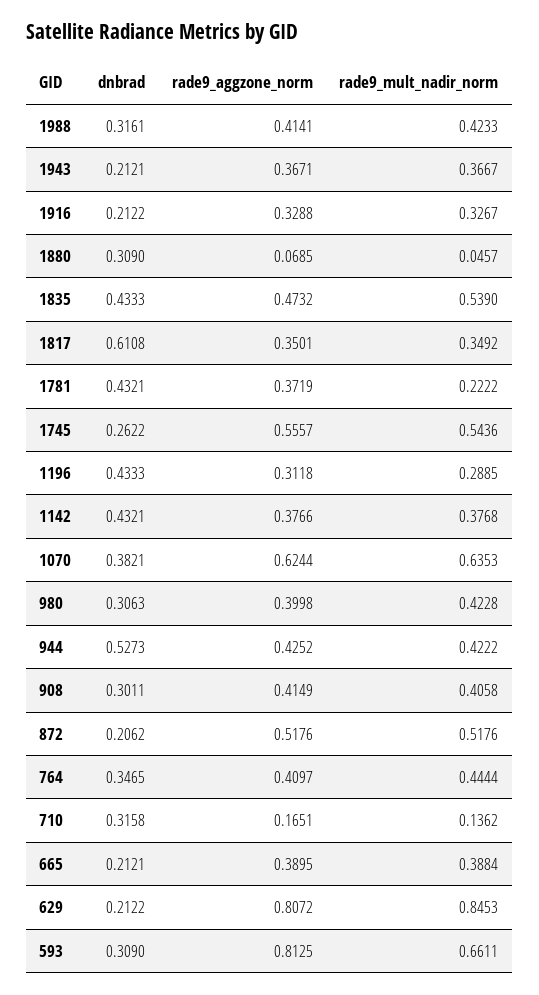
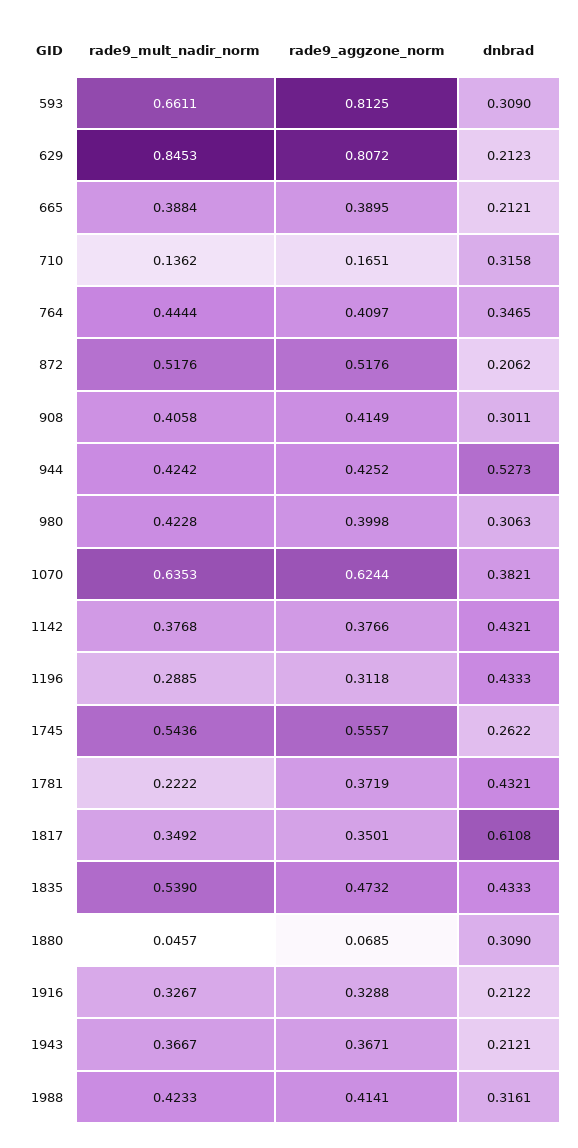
  {
    "dnbrad": {
      "1988": 0.3161,
      "1943": 0.2121,
      "1916": 0.2122,
      "1880": 0.309,
      "1835": 0.4333,
      "1817": 0.6108,
      "1781": 0.4321,
      "1745": 0.2622,
      "1196": 0.4333,
      "1142": 0.4321,
      "1070": 0.3821,
      "980": 0.3063,
      "944": 0.5273,
      "908": 0.3011,
      "872": 0.2062,
      "764": 0.3465,
      "710": 0.3158,
      "665": 0.2121,
-     "629": 0.2122,
+     "629": 0.2123,
      "593": 0.309
    },
    "rade9_aggzone_norm": {
      "1988": 0.4141,
      "1943": 0.3671,
      "1916": 0.3288,
      "1880": 0.0685,
      "1835": 0.4732,
      "1817": 0.3501,
      "1781": 0.3719,
      "1745": 0.5557,
      "1196": 0.3118,
      "1142": 0.3766,
      "1070": 0.6244,
      "980": 0.3998,
      "944": 0.4252,
      "908": 0.4149,
      "872": 0.5176,
      "764": 0.4097,
      "710": 0.1651,
      "665": 0.3895,
      "629": 0.8072,
      "593": 0.8125
    },
    "rade9_mult_nadir_norm": {
      "1988": 0.4233,
      "1943": 0.3667,
      "1916": 0.3267,
      "1880": 0.0457,
      "1835": 0.539,
      "1817": 0.3492,
      "1781": 0.2222,
      "1745": 0.5436,
      "1196": 0.2885,
      "1142": 0.3768,
      "1070": 0.6353,
      "980": 0.4228,
-     "944": 0.4222,
+     "944": 0.4242,
      "908": 0.4058,
      "872": 0.5176,
      "764": 0.4444,
      "710": 0.1362,
      "665": 0.3884,
      "629": 0.8453,
      "593": 0.6611
    }
  }

